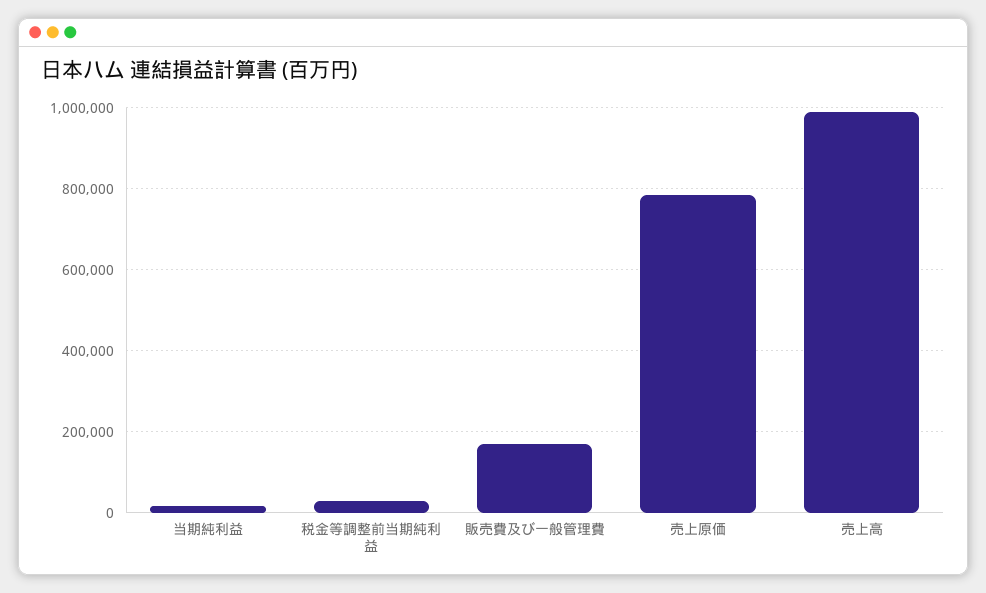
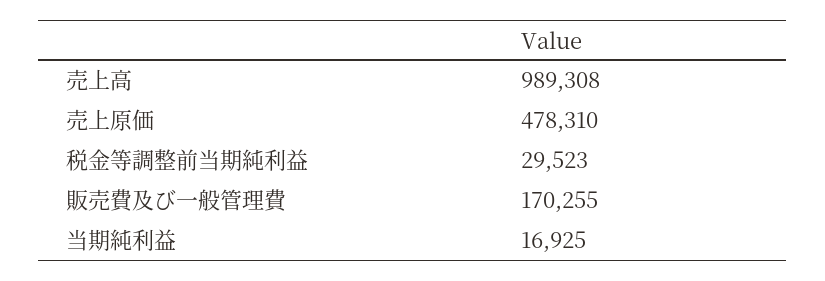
  {
    "当期純利益": 16925,
    "税金等調整前当期純利益": 29523,
    "販売費及び一般管理費": 170255,
-   "売上原価": 780000,
+   "売上原価": 478310,
    "売上高": 989308
  }

